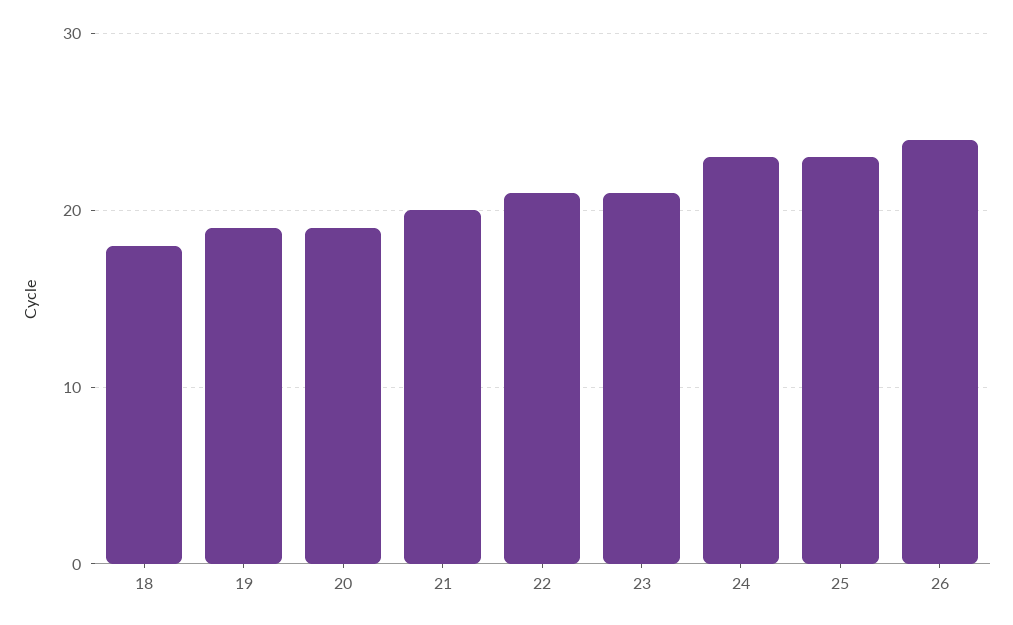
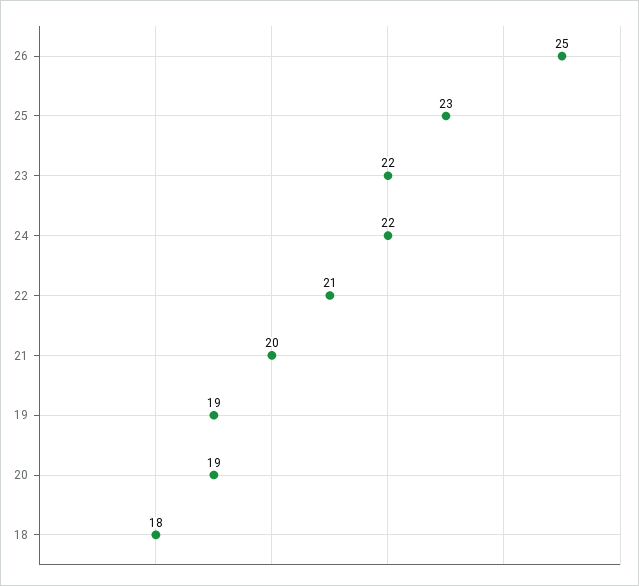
  {
    "18": 18,
    "19": 19,
    "20": 19,
    "21": 20,
    "22": 21,
-   "23": 21,
+   "23": 22,
-   "24": 23,
+   "24": 22,
    "25": 23,
-   "26": 24
+   "26": 25
  }

